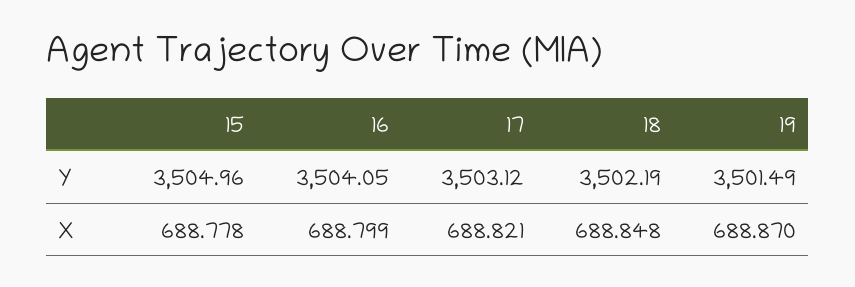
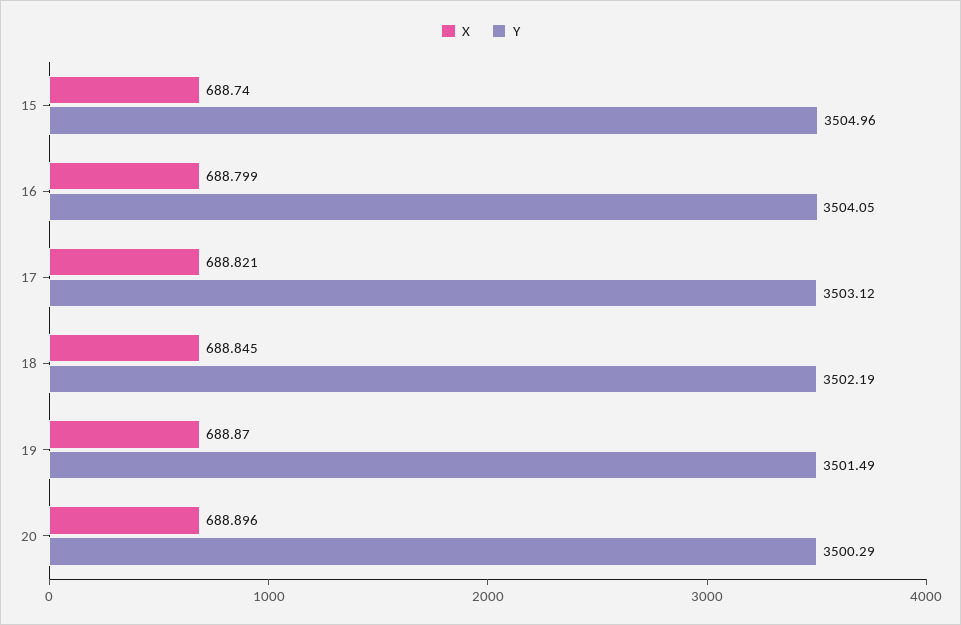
  {
    "Y": {
      "15": 3504.96,
      "16": 3504.05,
      "17": 3503.12,
      "18": 3502.19,
-     "19": 3501.49
+     "19": 3501.49,
+     "20": 3500.29
    },
    "X": {
-     "15": 688.778,
+     "15": 688.74,
      "16": 688.799,
      "17": 688.821,
-     "18": 688.848,
+     "18": 688.845,
-     "19": 688.87
+     "19": 688.87,
+     "20": 688.896
    }
  }

